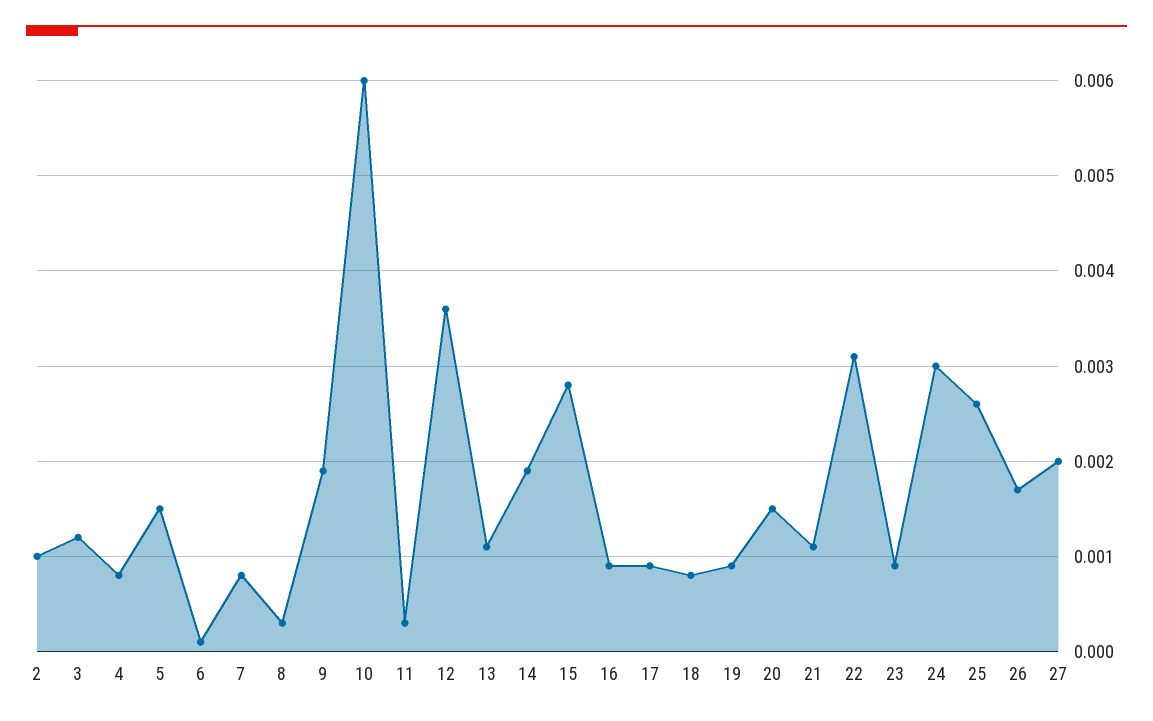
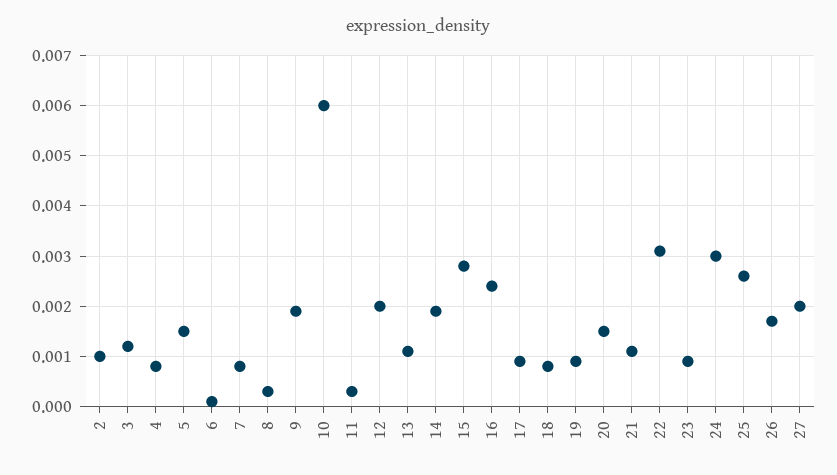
  {
    "2": 0.001,
    "3": 0.0012,
    "4": 0.0008,
    "5": 0.0015,
    "6": 0.0001,
    "7": 0.0008,
    "8": 0.0003,
    "9": 0.0019,
    "10": 0.006,
    "11": 0.0003,
-   "12": 0.0036,
+   "12": 0.002,
    "13": 0.0011,
    "14": 0.0019,
    "15": 0.0028,
-   "16": 0.0009,
+   "16": 0.0025,
    "17": 0.0009,
    "18": 0.0008,
    "19": 0.0009,
    "20": 0.0015,
    "21": 0.0011,
    "22": 0.0031,
    "23": 0.0009,
    "24": 0.003,
    "25": 0.0026,
    "26": 0.0017,
    "27": 0.002
  }

